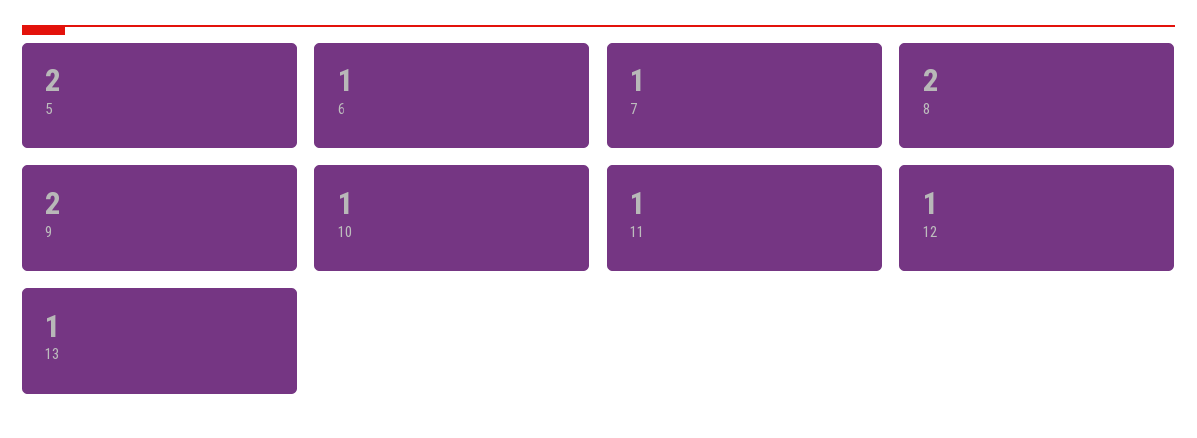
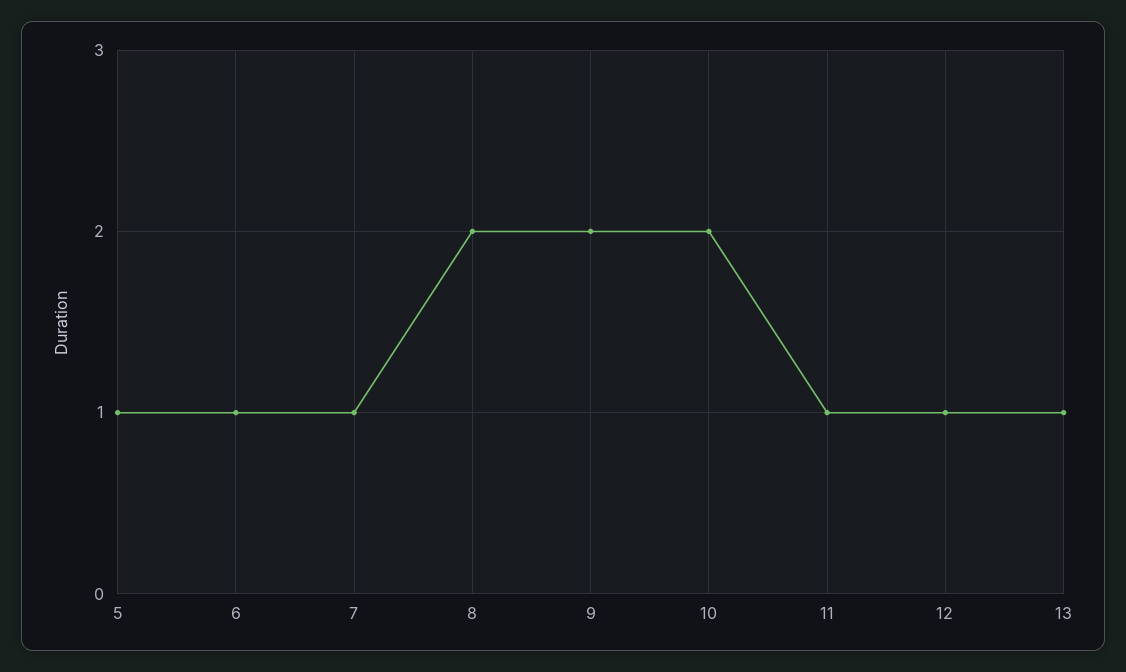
  {
-   "5": 2,
+   "5": 1,
    "6": 1,
    "7": 1,
    "8": 2,
    "9": 2,
-   "10": 1,
+   "10": 2,
    "11": 1,
    "12": 1,
    "13": 1
  }

